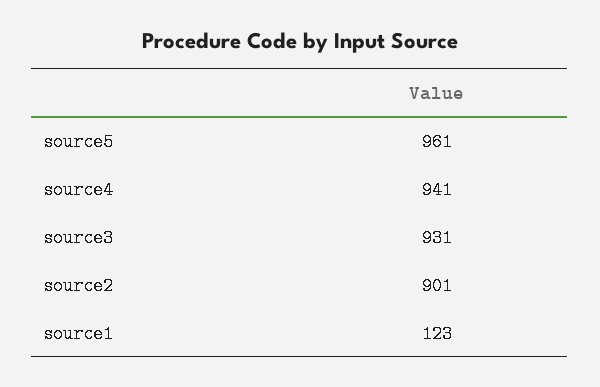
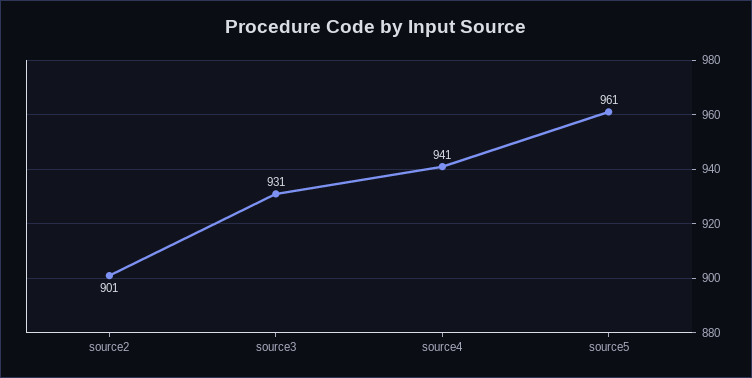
  {
    "source5": 961,
    "source4": 941,
    "source3": 931,
-   "source2": 901,
+   "source2": 901
-   "source1": 123
  }

